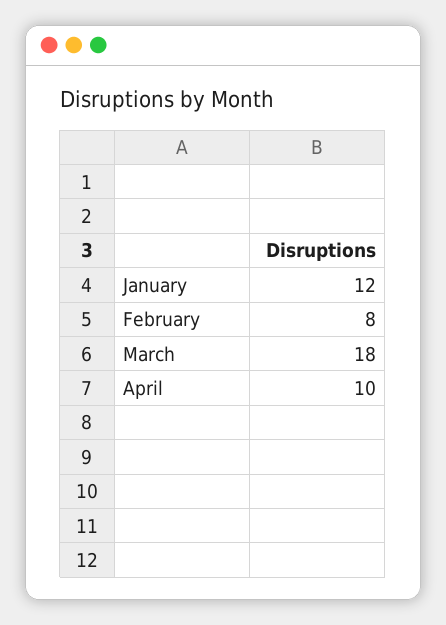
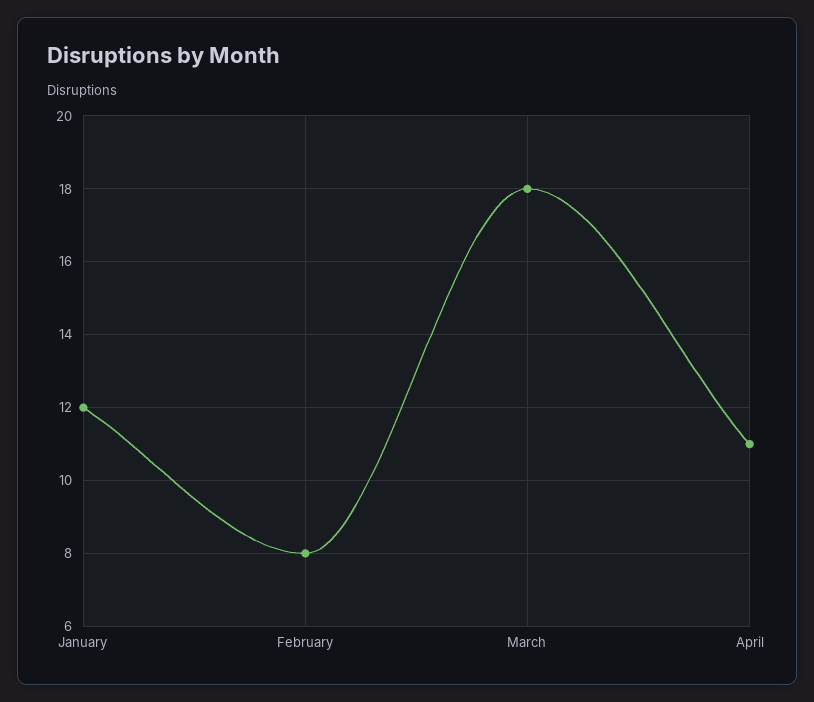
  {
    "January": 12,
    "February": 8,
    "March": 18,
-   "April": 10
+   "April": 11
  }

